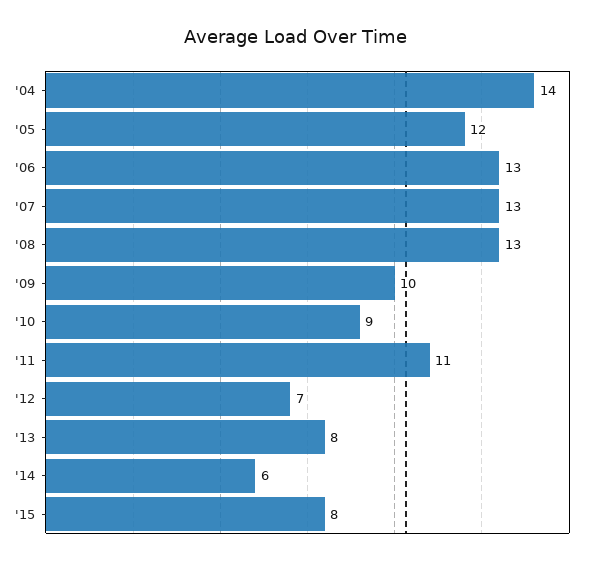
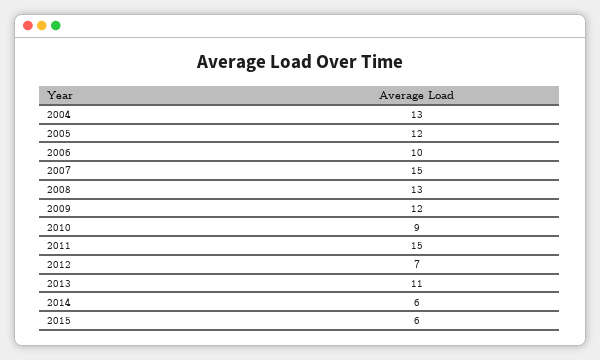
  {
-   "'04": 14,
+   "'04": 13,
    "'05": 12,
-   "'06": 13,
+   "'06": 10,
-   "'07": 13,
+   "'07": 15,
    "'08": 13,
-   "'09": 10,
+   "'09": 12,
    "'10": 9,
-   "'11": 11,
+   "'11": 15,
    "'12": 7,
-   "'13": 8,
+   "'13": 11,
    "'14": 6,
-   "'15": 8
+   "'15": 6
  }

